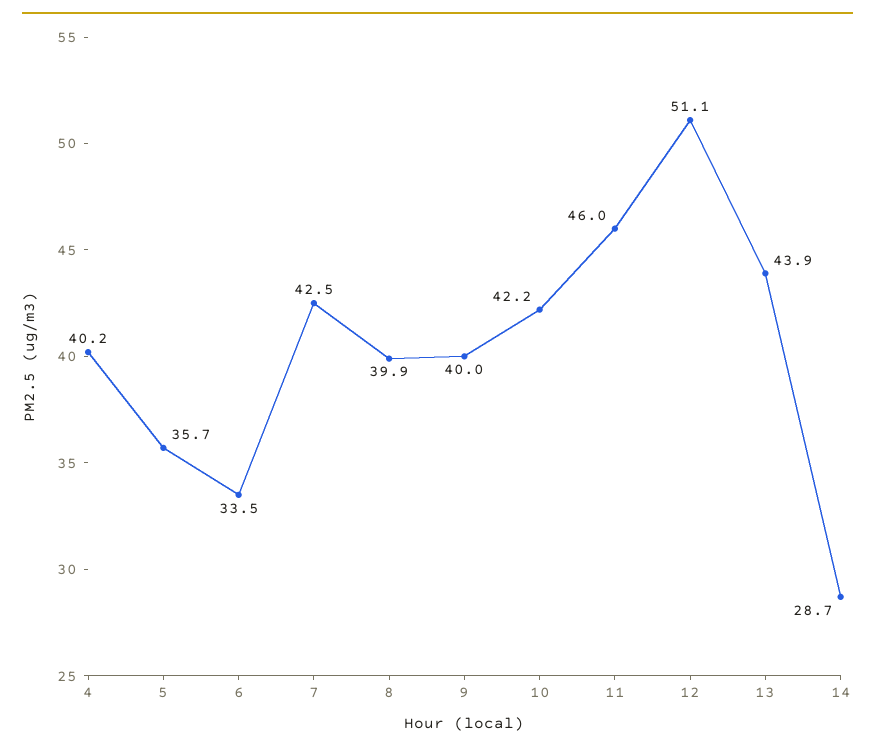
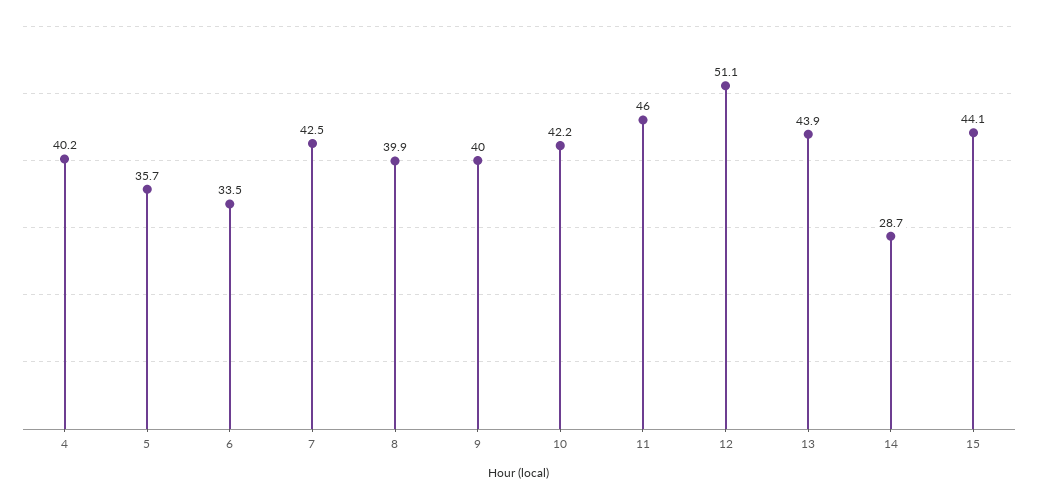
  {
    "4": 40.2,
    "5": 35.7,
    "6": 33.5,
    "7": 42.5,
    "8": 39.9,
    "9": 40,
    "10": 42.2,
    "11": 46,
    "12": 51.1,
    "13": 43.9,
-   "14": 28.7
+   "14": 28.7,
+   "15": 44.1
  }

